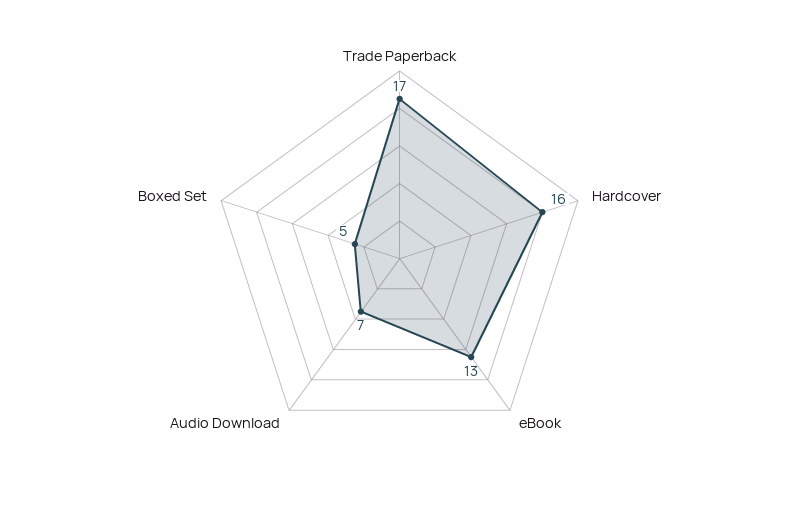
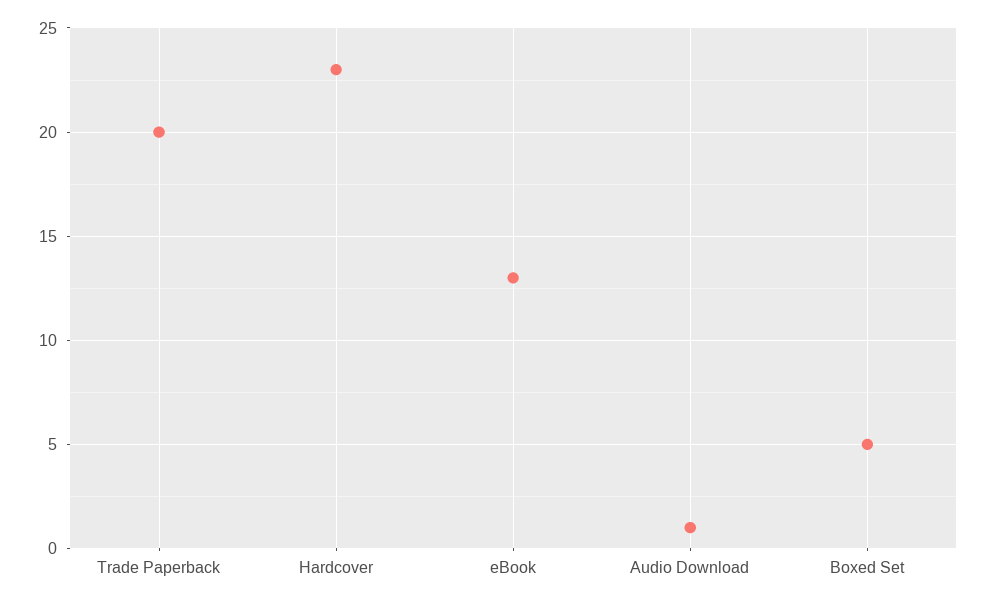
  {
-   "Trade Paperback": 17,
+   "Trade Paperback": 20,
-   "Hardcover": 16,
+   "Hardcover": 23,
    "eBook": 13,
-   "Audio Download": 7,
+   "Audio Download": 1,
    "Boxed Set": 5
  }

